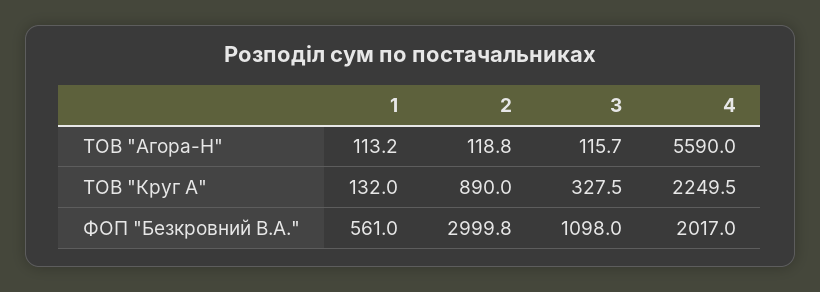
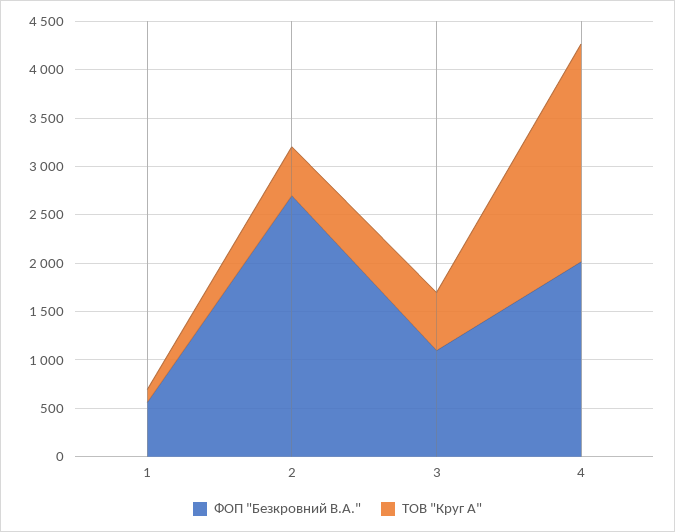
  {
-   "ТОВ \"Агора-Н\"": {
-     "1": 113.2,
-     "2": 118.8,
-     "3": 115.7,
-     "4": 5590
-   },
    "ТОВ \"Круг А\"": {
      "1": 132,
-     "2": 890,
+     "2": 500,
-     "3": 327.5,
+     "3": 600,
      "4": 2249.5
    },
    "ФОП \"Безкровний В.А.\"": {
      "1": 561,
-     "2": 2999.8,
+     "2": 2700,
      "3": 1098,
      "4": 2017
    }
  }

